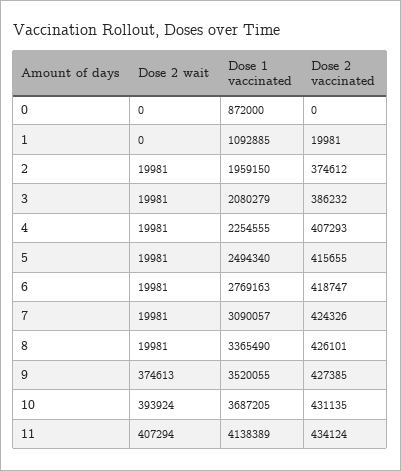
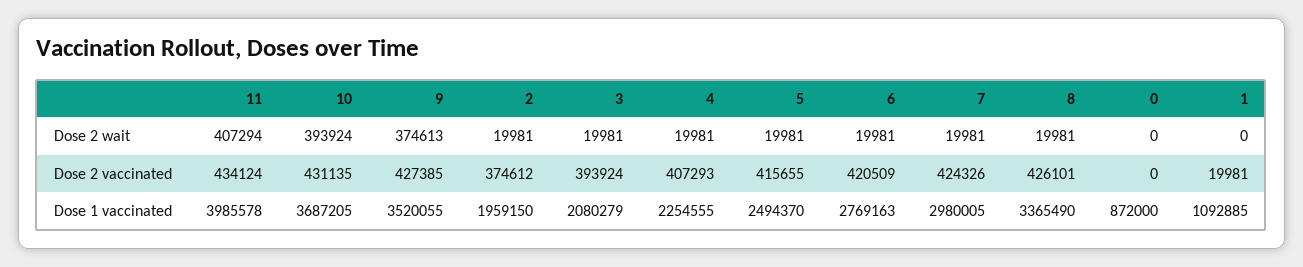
  {
    "Dose 2 wait": {
      "0": 0,
      "1": 0,
      "2": 19981,
      "3": 19981,
      "4": 19981,
      "5": 19981,
      "6": 19981,
      "7": 19981,
      "8": 19981,
      "9": 374613,
      "10": 393924,
      "11": 407294
    },
    "Dose 1 vaccinated": {
      "0": 872000,
      "1": 1092885,
      "2": 1959150,
      "3": 2080279,
      "4": 2254555,
-     "5": 2494340,
+     "5": 2494370,
      "6": 2769163,
-     "7": 3090057,
+     "7": 2980005,
      "8": 3365490,
      "9": 3520055,
      "10": 3687205,
-     "11": 4138389
+     "11": 3985578
    },
    "Dose 2 vaccinated": {
      "0": 0,
      "1": 19981,
      "2": 374612,
-     "3": 386232,
+     "3": 393924,
      "4": 407293,
      "5": 415655,
-     "6": 418747,
+     "6": 420509,
      "7": 424326,
      "8": 426101,
      "9": 427385,
      "10": 431135,
      "11": 434124
    }
  }

